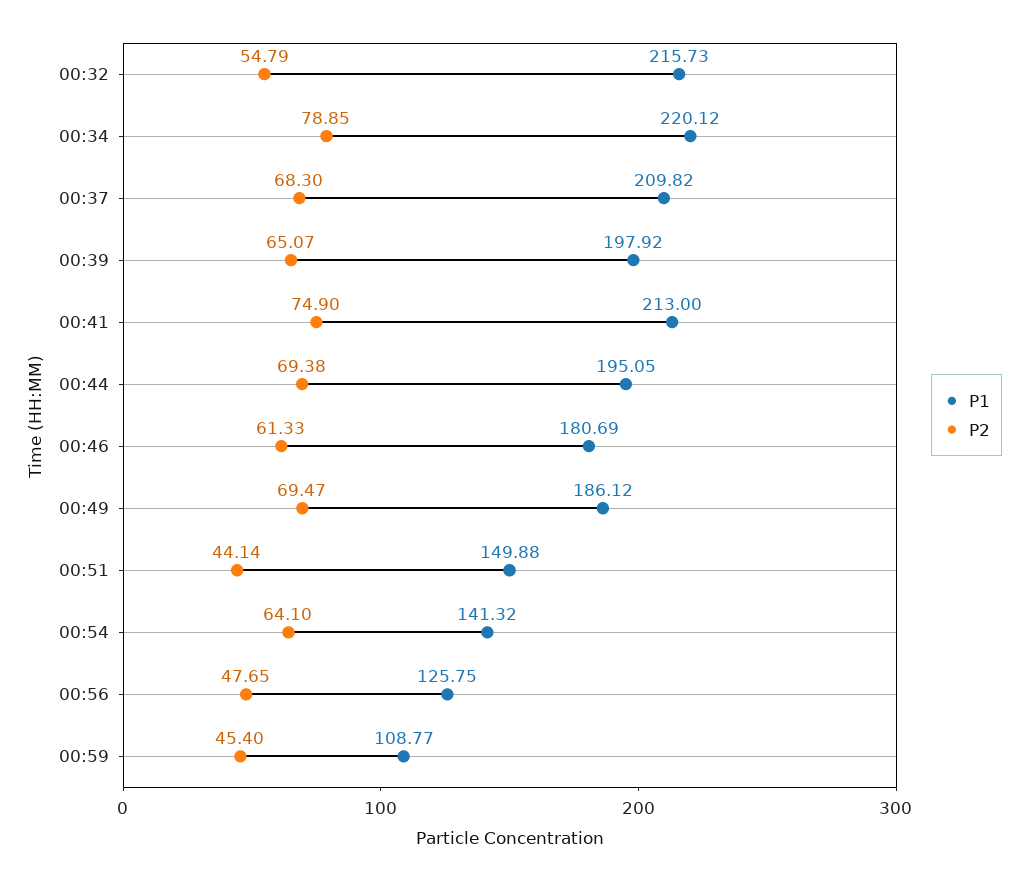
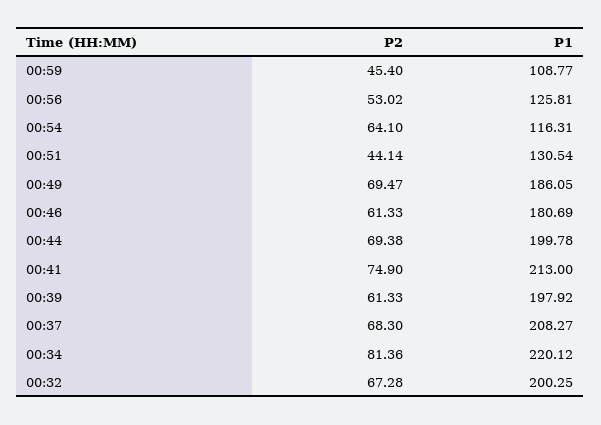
  {
    "P1": {
-     "00:32": 215.73,
+     "00:32": 200.25,
      "00:34": 220.12,
-     "00:37": 209.82,
+     "00:37": 208.27,
      "00:39": 197.92,
      "00:41": 213,
-     "00:44": 195.05,
+     "00:44": 199.78,
      "00:46": 180.69,
-     "00:49": 186.12,
+     "00:49": 186.05,
-     "00:51": 149.88,
+     "00:51": 130.54,
-     "00:54": 141.32,
+     "00:54": 116.31,
-     "00:56": 125.75,
+     "00:56": 125.81,
      "00:59": 108.77
    },
    "P2": {
-     "00:32": 54.79,
+     "00:32": 67.28,
-     "00:34": 78.85,
+     "00:34": 81.36,
      "00:37": 68.3,
-     "00:39": 65.07,
+     "00:39": 61.33,
      "00:41": 74.9,
      "00:44": 69.38,
      "00:46": 61.33,
      "00:49": 69.47,
      "00:51": 44.14,
      "00:54": 64.1,
-     "00:56": 47.65,
+     "00:56": 53.02,
      "00:59": 45.4
    }
  }

